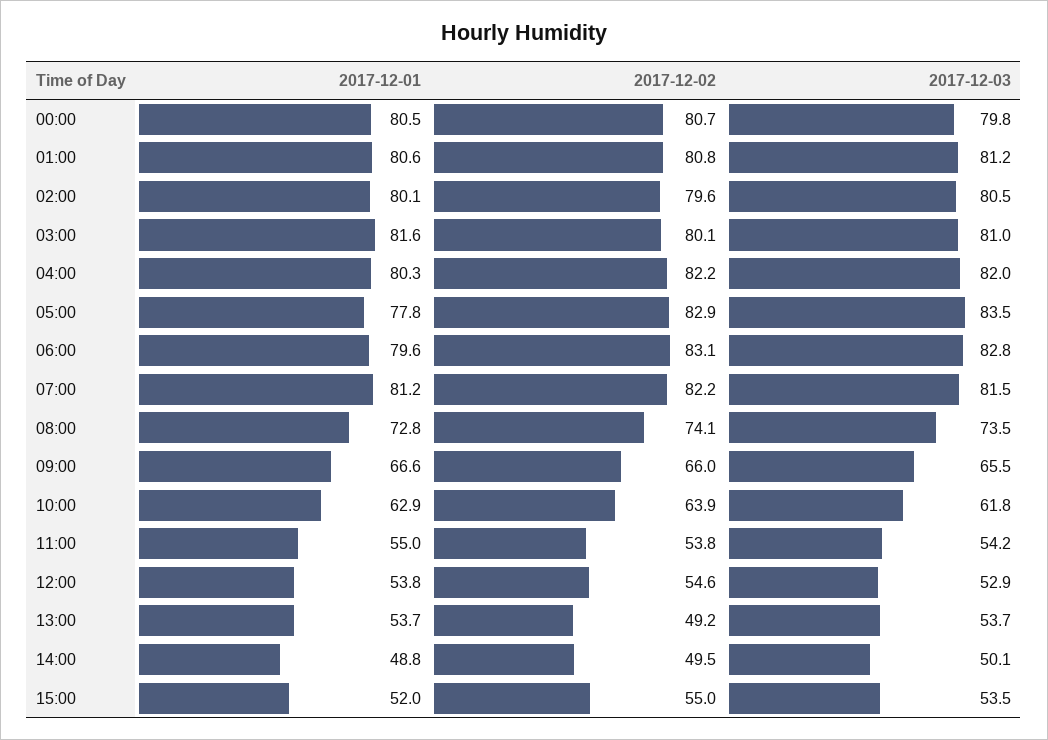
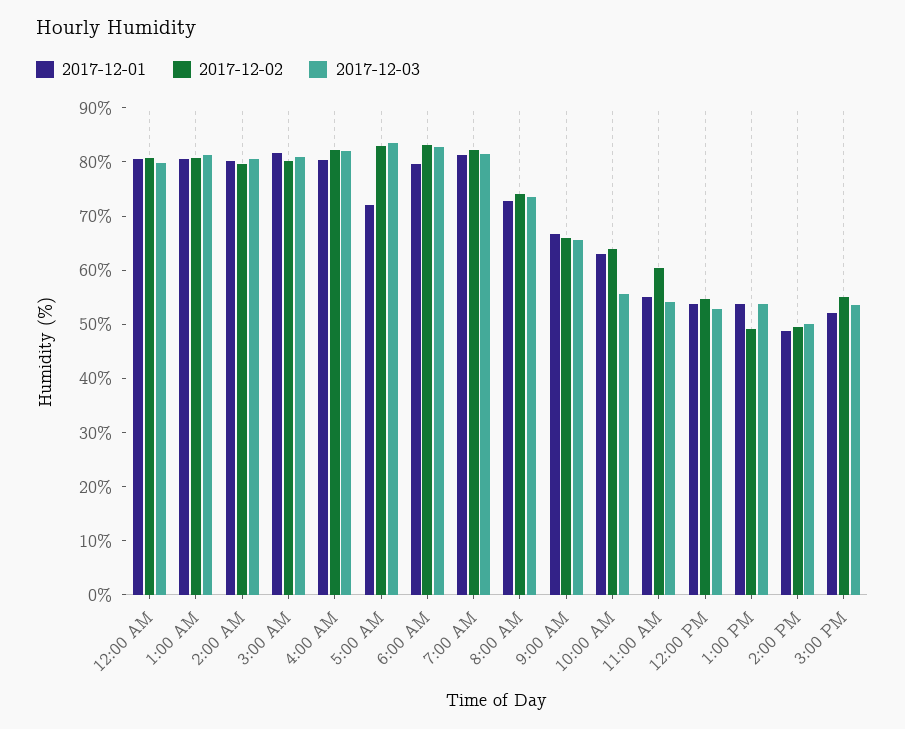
  {
    "2017-12-01": {
      "00:00": 80.5,
      "01:00": 80.6,
      "02:00": 80.1,
      "03:00": 81.6,
      "04:00": 80.3,
-     "05:00": 77.8,
+     "05:00": 72,
      "06:00": 79.6,
      "07:00": 81.2,
      "08:00": 72.8,
      "09:00": 66.6,
      "10:00": 62.9,
      "11:00": 55,
      "12:00": 53.8,
      "13:00": 53.7,
      "14:00": 48.8,
      "15:00": 52
    },
    "2017-12-02": {
      "00:00": 80.7,
      "01:00": 80.8,
      "02:00": 79.6,
      "03:00": 80.1,
      "04:00": 82.2,
      "05:00": 82.9,
      "06:00": 83.1,
      "07:00": 82.2,
      "08:00": 74.1,
      "09:00": 66,
      "10:00": 63.9,
-     "11:00": 53.8,
+     "11:00": 60,
      "12:00": 54.6,
      "13:00": 49.2,
      "14:00": 49.5,
      "15:00": 55
    },
    "2017-12-03": {
      "00:00": 79.8,
      "01:00": 81.2,
      "02:00": 80.5,
      "03:00": 81,
      "04:00": 82,
      "05:00": 83.5,
      "06:00": 82.8,
      "07:00": 81.5,
      "08:00": 73.5,
      "09:00": 65.5,
-     "10:00": 61.8,
+     "10:00": 56,
      "11:00": 54.2,
      "12:00": 52.9,
      "13:00": 53.7,
      "14:00": 50.1,
      "15:00": 53.5
    }
  }

